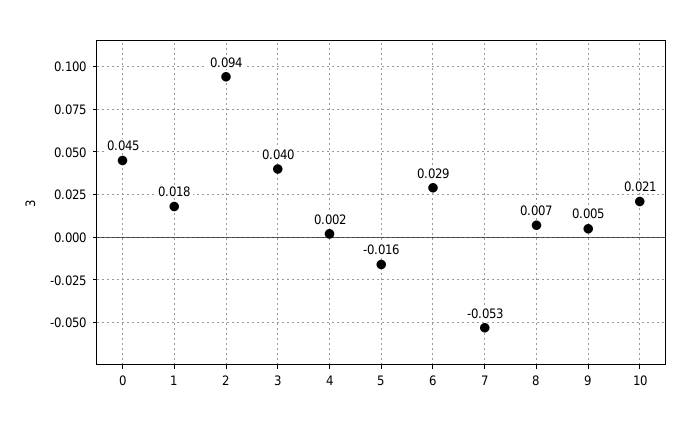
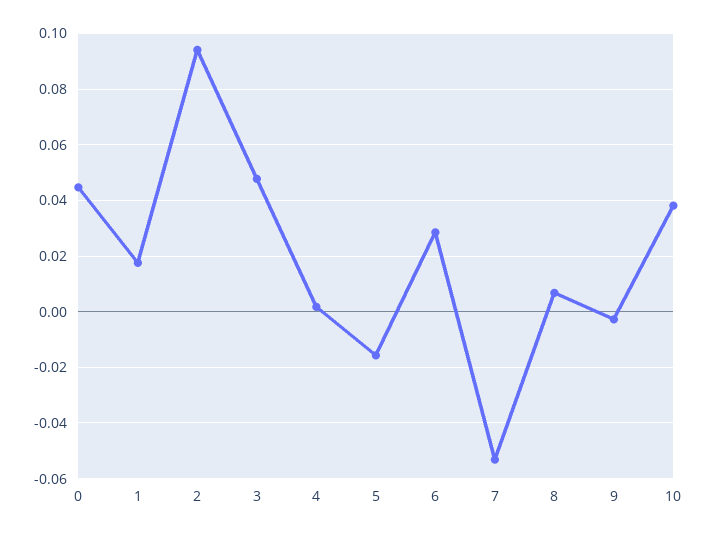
  {
    "0": 0.045,
    "1": 0.018,
    "2": 0.094,
-   "3": 0.04,
+   "3": 0.0475,
    "4": 0.002,
    "5": -0.016,
    "6": 0.029,
    "7": -0.053,
    "8": 0.007,
-   "9": 0.005,
+   "9": -0.0025,
-   "10": 0.021
+   "10": 0.0375
  }

